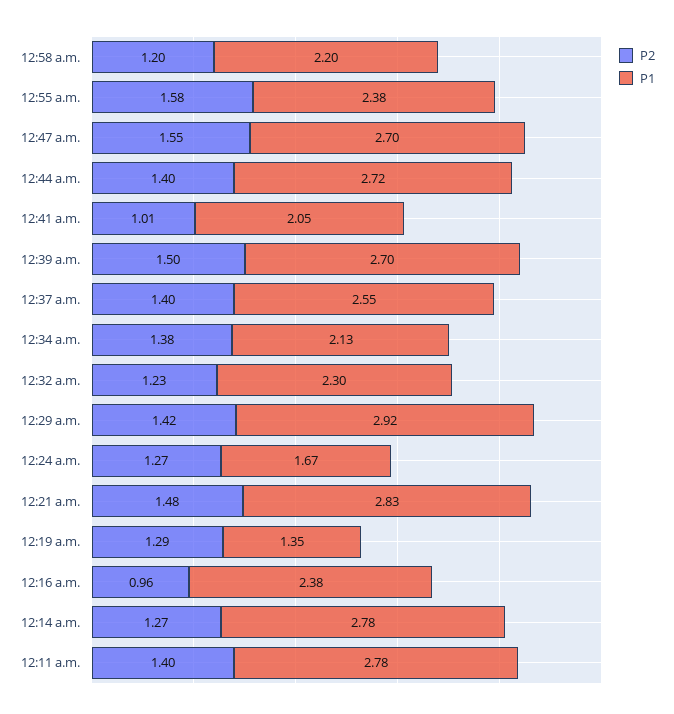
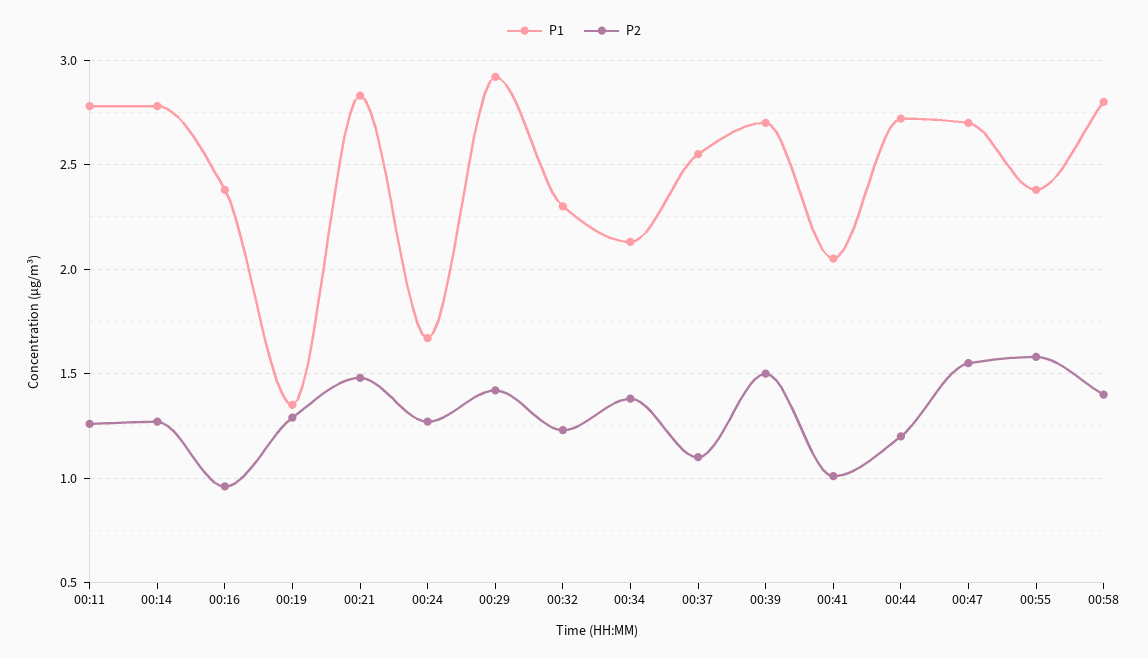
  {
    "P2": {
-     "12:58 a.m.": 1.2,
+     "12:58 a.m.": 1.4,
      "12:55 a.m.": 1.58,
      "12:47 a.m.": 1.55,
-     "12:44 a.m.": 1.4,
+     "12:44 a.m.": 1.2,
      "12:41 a.m.": 1.01,
      "12:39 a.m.": 1.5,
-     "12:37 a.m.": 1.4,
+     "12:37 a.m.": 1.1,
      "12:34 a.m.": 1.38,
      "12:32 a.m.": 1.23,
      "12:29 a.m.": 1.42,
      "12:24 a.m.": 1.27,
      "12:21 a.m.": 1.48,
      "12:19 a.m.": 1.29,
      "12:16 a.m.": 0.96,
      "12:14 a.m.": 1.27,
-     "12:11 a.m.": 1.4
+     "12:11 a.m.": 1.25
    },
    "P1": {
-     "12:58 a.m.": 2.2,
+     "12:58 a.m.": 2.8,
      "12:55 a.m.": 2.38,
      "12:47 a.m.": 2.7,
      "12:44 a.m.": 2.72,
      "12:41 a.m.": 2.05,
      "12:39 a.m.": 2.7,
      "12:37 a.m.": 2.55,
      "12:34 a.m.": 2.13,
      "12:32 a.m.": 2.3,
      "12:29 a.m.": 2.92,
      "12:24 a.m.": 1.67,
      "12:21 a.m.": 2.83,
      "12:19 a.m.": 1.35,
      "12:16 a.m.": 2.38,
      "12:14 a.m.": 2.78,
      "12:11 a.m.": 2.78
    }
  }

